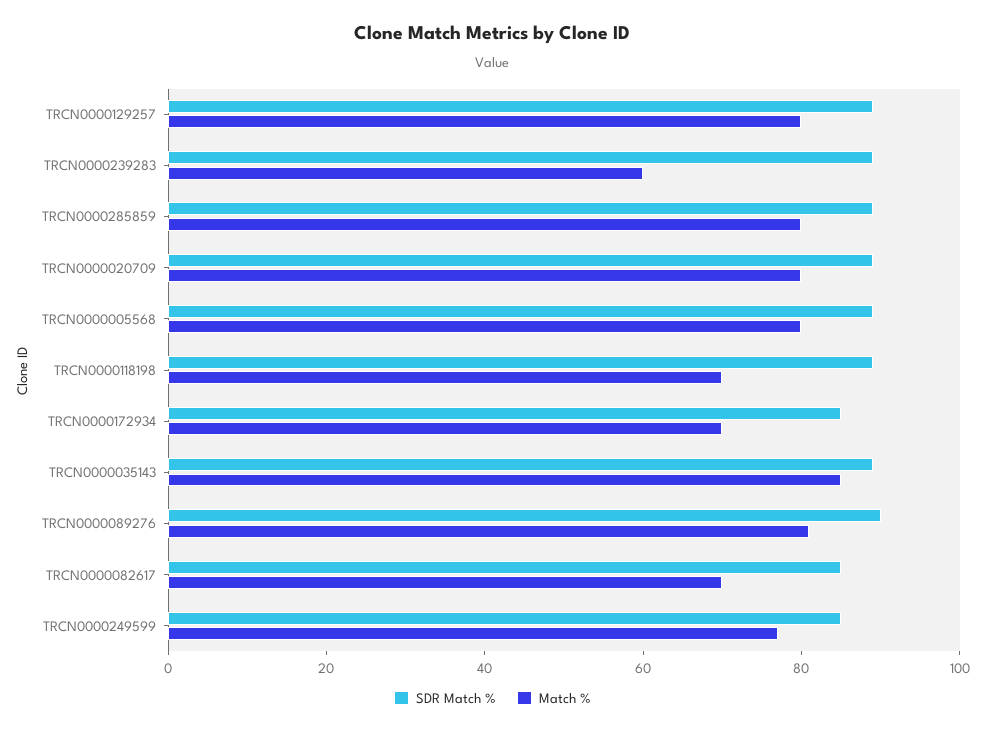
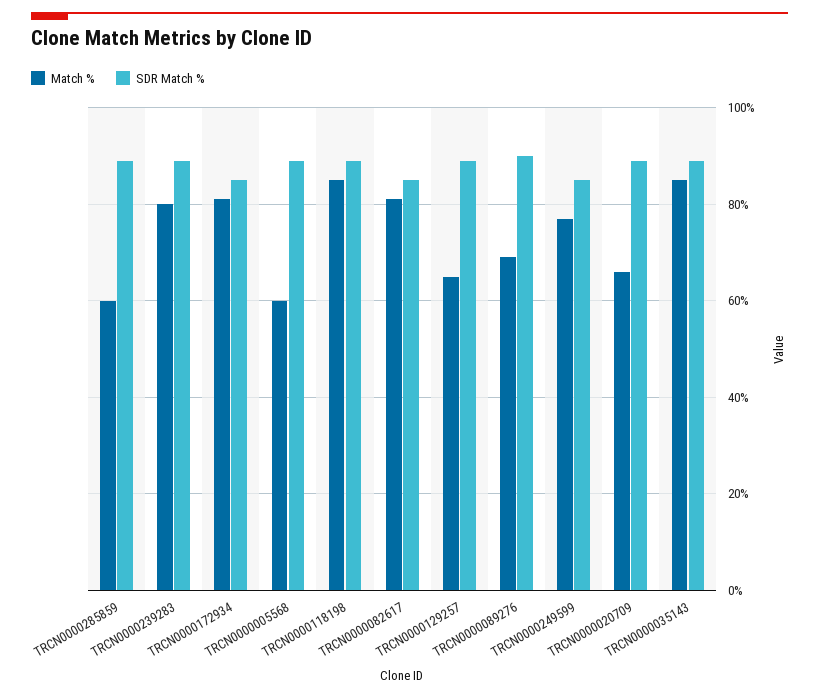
  {
    "SDR Match %": {
      "TRCN0000129257": 90,
      "TRCN0000239283": 90,
      "TRCN0000285859": 90,
      "TRCN0000020709": 90,
      "TRCN0000005568": 90,
      "TRCN0000118198": 90,
      "TRCN0000172934": 85,
      "TRCN0000035143": 90,
      "TRCN0000089276": 90,
      "TRCN0000082617": 85,
      "TRCN0000249599": 85
    },
    "Match %": {
-     "TRCN0000129257": 80,
+     "TRCN0000129257": 65,
-     "TRCN0000239283": 60,
+     "TRCN0000239283": 80,
-     "TRCN0000285859": 80,
+     "TRCN0000285859": 60,
-     "TRCN0000020709": 80,
+     "TRCN0000020709": 65,
-     "TRCN0000005568": 80,
+     "TRCN0000005568": 60,
-     "TRCN0000118198": 70,
+     "TRCN0000118198": 85,
-     "TRCN0000172934": 70,
+     "TRCN0000172934": 80,
      "TRCN0000035143": 85,
-     "TRCN0000089276": 80,
+     "TRCN0000089276": 70,
-     "TRCN0000082617": 70,
+     "TRCN0000082617": 80,
      "TRCN0000249599": 75
    }
  }

